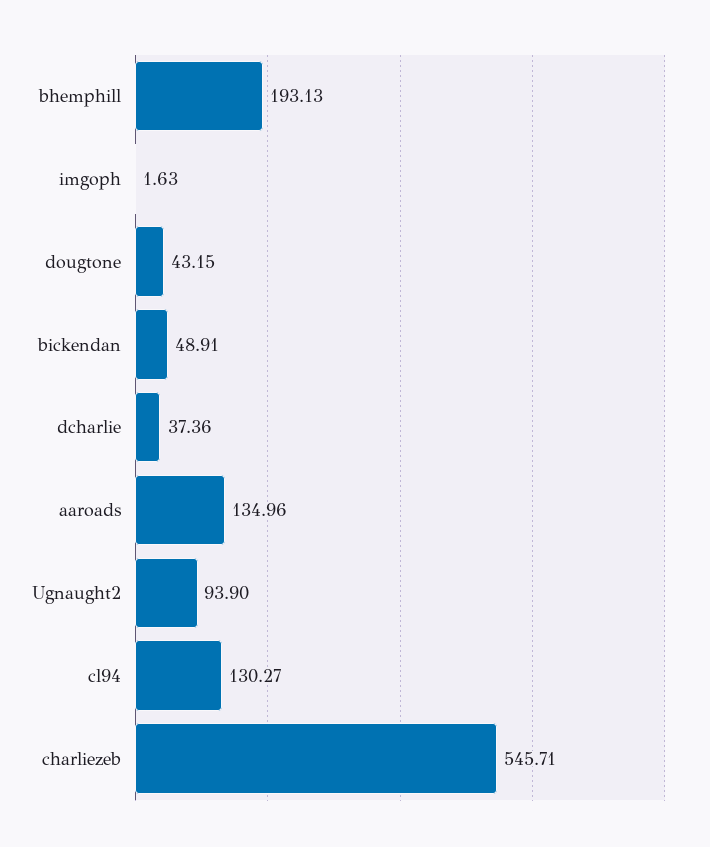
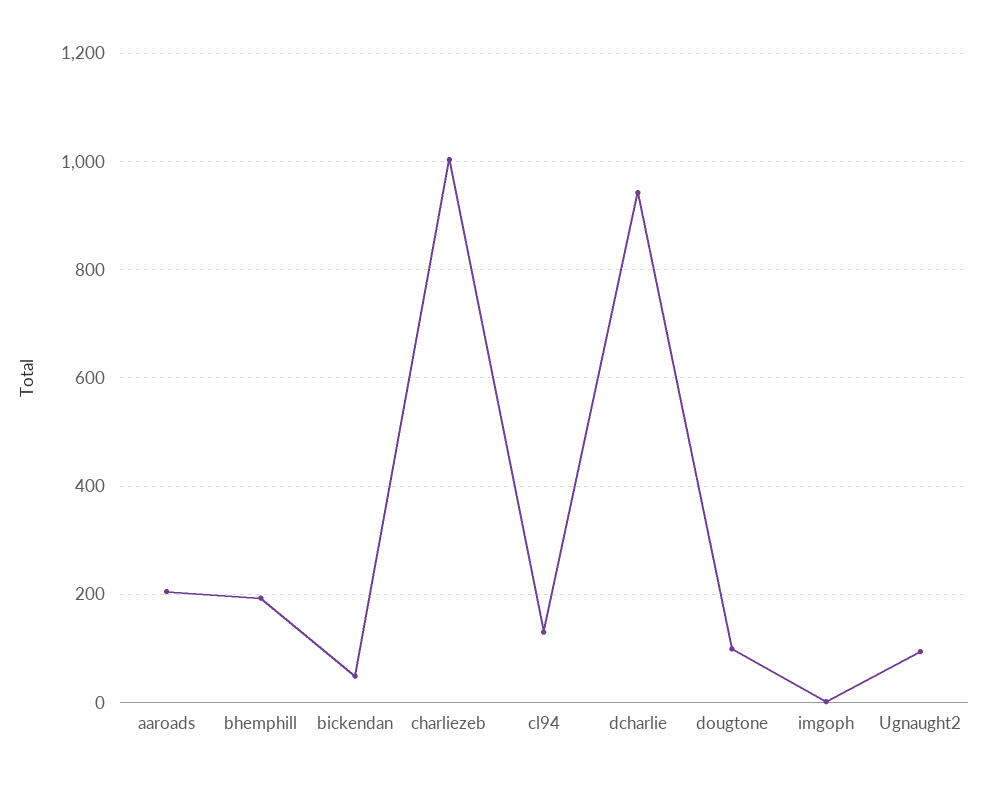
  {
    "bhemphill": 193.13,
    "imgoph": 1.63,
-   "dougtone": 43.15,
+   "dougtone": 100,
    "bickendan": 48.91,
-   "dcharlie": 37.36,
+   "dcharlie": 940,
-   "aaroads": 134.96,
+   "aaroads": 200,
    "Ugnaught2": 93.9,
    "cl94": 130.27,
-   "charliezeb": 545.71
+   "charliezeb": 1000
  }

